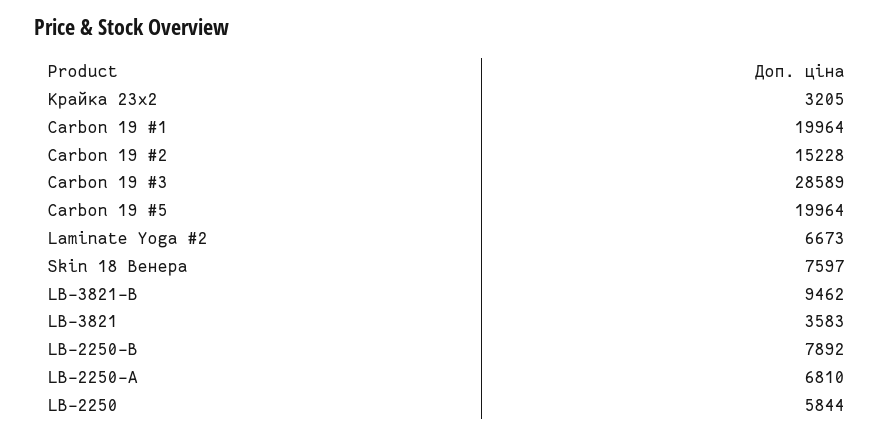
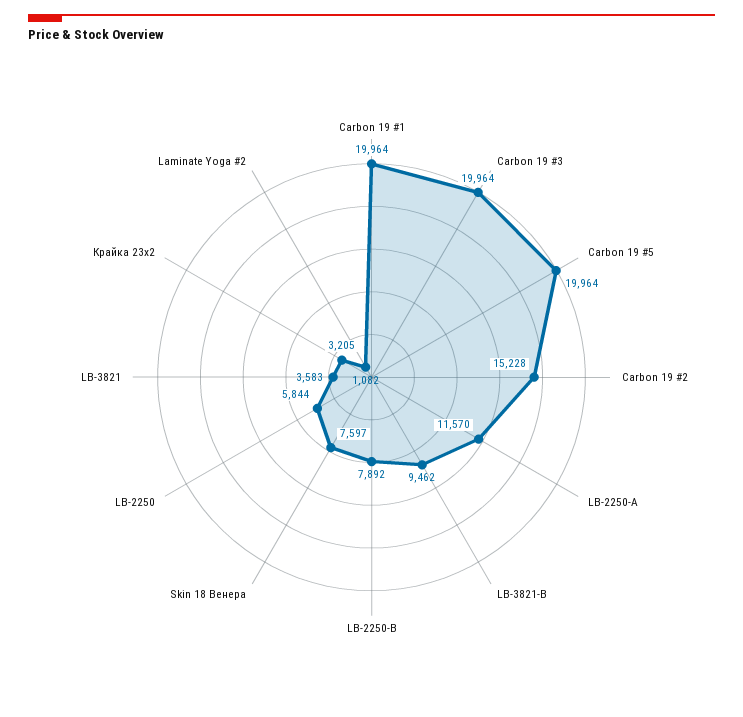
  {
    "Крайка 23x2": 3205,
    "Carbon 19 #1": 19964,
    "Carbon 19 #2": 15228,
-   "Carbon 19 #3": 28589,
+   "Carbon 19 #3": 19964,
    "Carbon 19 #5": 19964,
-   "Laminate Yoga #2": 6673,
+   "Laminate Yoga #2": 1082,
    "Skin 18 Венера": 7597,
    "LB-3821-В": 9462,
    "LB-3821": 3583,
    "LB-2250-В": 7892,
-   "LB-2250-А": 6810,
+   "LB-2250-А": 11570,
    "LB-2250": 5844
  }

